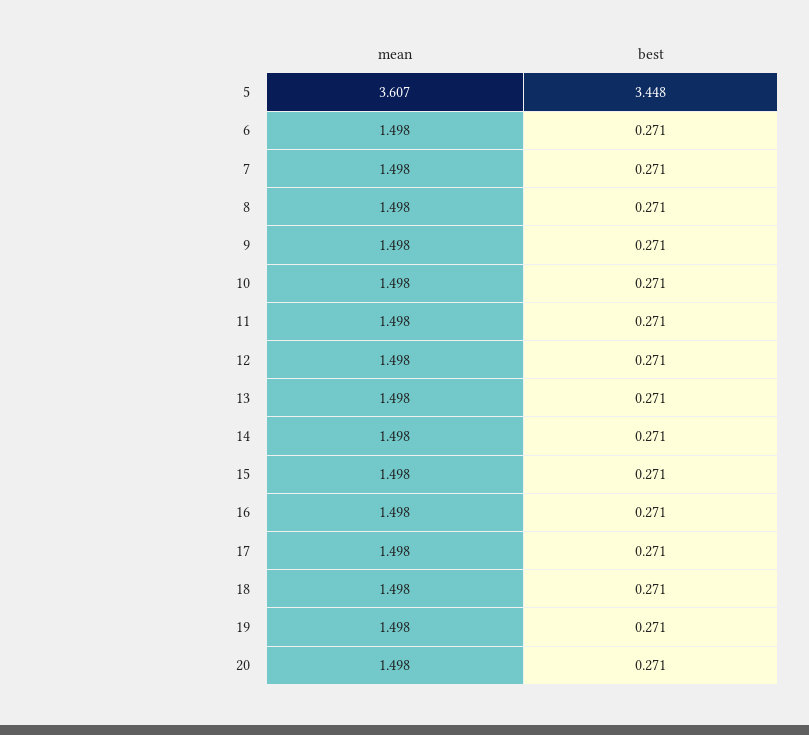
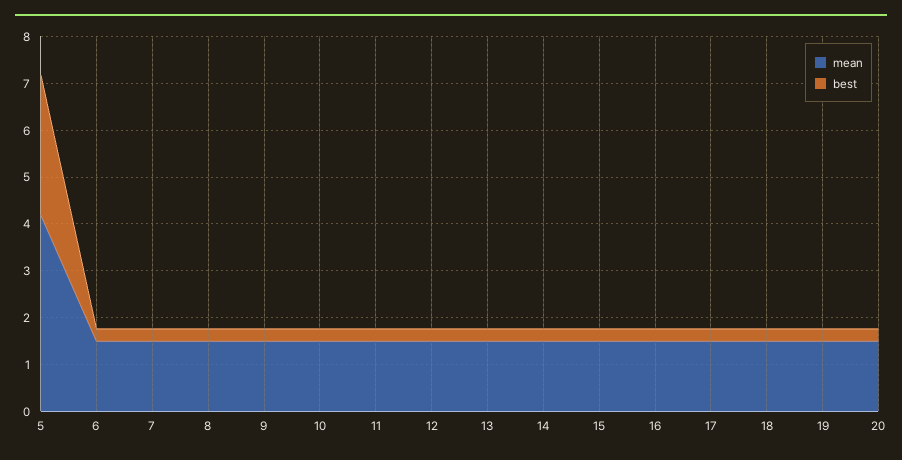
  {
    "mean": {
-     "5": 3.607,
+     "5": 4.2,
      "6": 1.498,
      "7": 1.498,
      "8": 1.498,
      "9": 1.498,
      "10": 1.498,
      "11": 1.498,
      "12": 1.498,
      "13": 1.498,
      "14": 1.498,
      "15": 1.498,
      "16": 1.498,
      "17": 1.498,
      "18": 1.498,
      "19": 1.498,
      "20": 1.498
    },
    "best": {
-     "5": 3.448,
+     "5": 3,
      "6": 0.271,
      "7": 0.271,
      "8": 0.271,
      "9": 0.271,
      "10": 0.271,
      "11": 0.271,
      "12": 0.271,
      "13": 0.271,
      "14": 0.271,
      "15": 0.271,
      "16": 0.271,
      "17": 0.271,
      "18": 0.271,
      "19": 0.271,
      "20": 0.271
    }
  }

